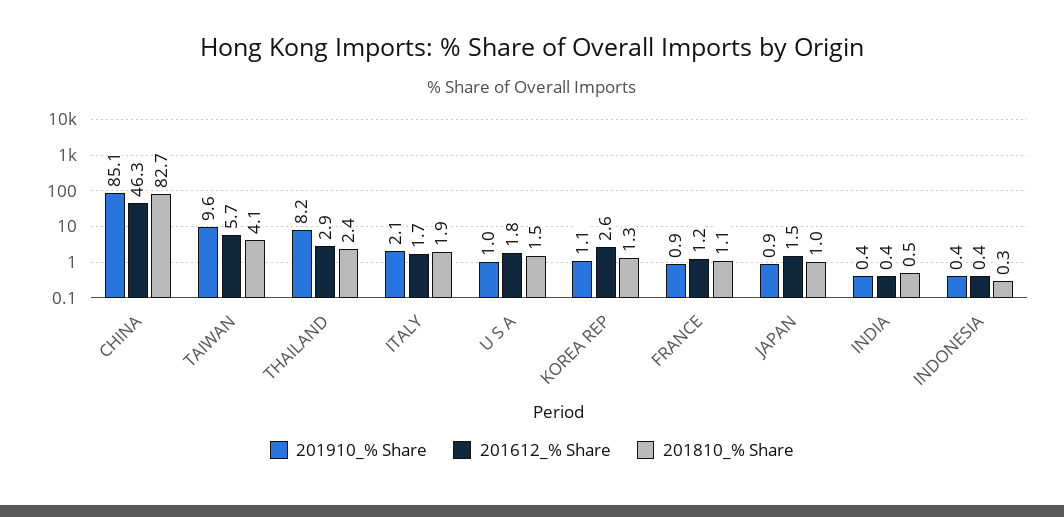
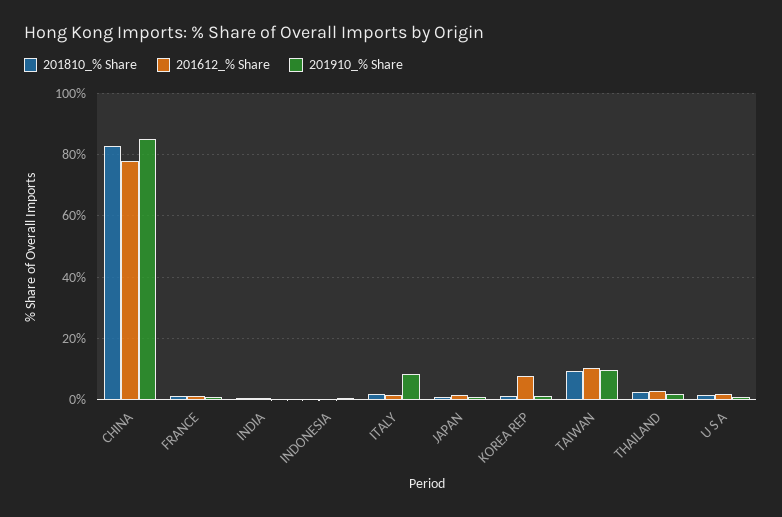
  {
    "201910_% Share": {
      "CHINA": 85.1,
      "TAIWAN": 9.6,
-     "THAILAND": 8.2,
+     "THAILAND": 2,
-     "ITALY": 2.1,
+     "ITALY": 8,
      "U S A": 1,
      "KOREA REP": 1.1,
      "FRANCE": 0.9,
      "JAPAN": 0.9,
      "INDIA": 0.4,
      "INDONESIA": 0.4
    },
    "201612_% Share": {
-     "CHINA": 46.3,
+     "CHINA": 78,
-     "TAIWAN": 5.7,
+     "TAIWAN": 10,
      "THAILAND": 2.9,
      "ITALY": 1.7,
      "U S A": 1.8,
-     "KOREA REP": 2.6,
+     "KOREA REP": 8,
      "FRANCE": 1.2,
      "JAPAN": 1.5,
      "INDIA": 0.4,
      "INDONESIA": 0.4
    },
    "201810_% Share": {
      "CHINA": 82.7,
-     "TAIWAN": 4.1,
+     "TAIWAN": 10,
      "THAILAND": 2.4,
      "ITALY": 1.9,
      "U S A": 1.5,
      "KOREA REP": 1.3,
      "FRANCE": 1.1,
      "JAPAN": 1,
      "INDIA": 0.5,
      "INDONESIA": 0.3
    }
  }

